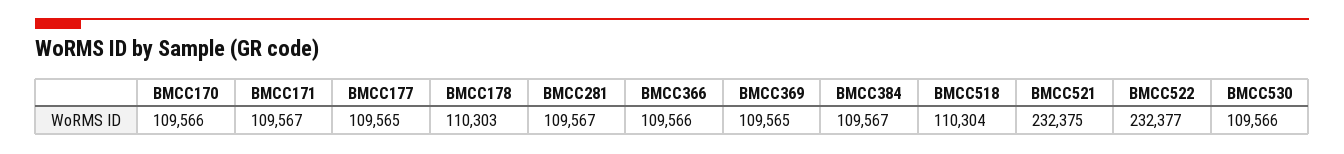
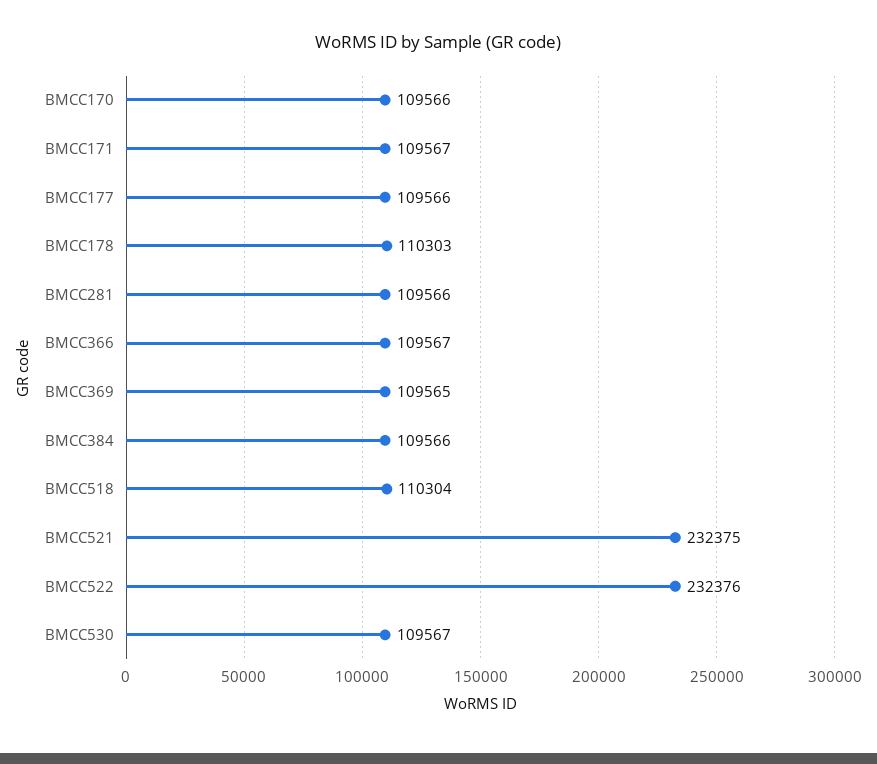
  {
    "BMCC170": 109566,
    "BMCC171": 109567,
-   "BMCC177": 109565,
+   "BMCC177": 109566,
    "BMCC178": 110303,
-   "BMCC281": 109567,
+   "BMCC281": 109566,
-   "BMCC366": 109566,
+   "BMCC366": 109567,
    "BMCC369": 109565,
-   "BMCC384": 109567,
+   "BMCC384": 109566,
    "BMCC518": 110304,
    "BMCC521": 232375,
-   "BMCC522": 232377,
+   "BMCC522": 232376,
-   "BMCC530": 109566
+   "BMCC530": 109567
  }

